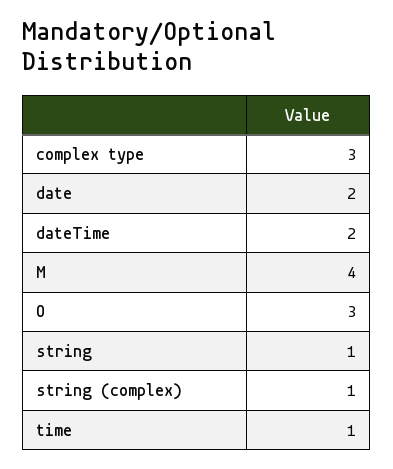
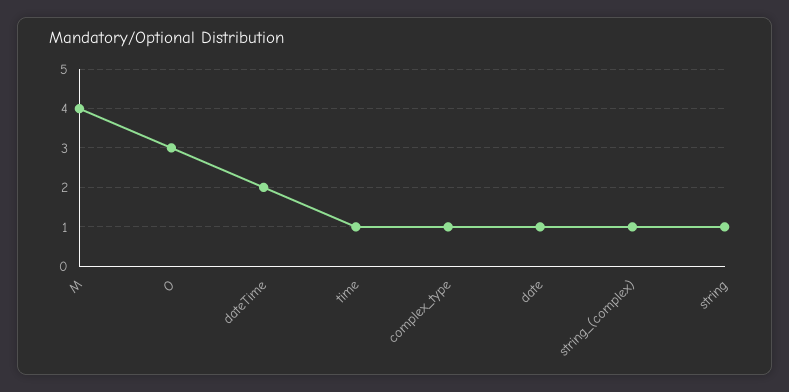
  {
-   "complex type": 3,
+   "complex type": 1,
-   "date": 2,
+   "date": 1,
    "dateTime": 2,
    "M": 4,
    "O": 3,
    "string": 1,
    "string (complex)": 1,
    "time": 1
  }

